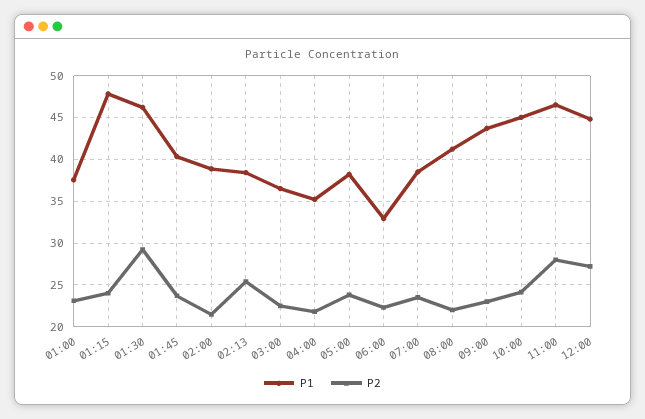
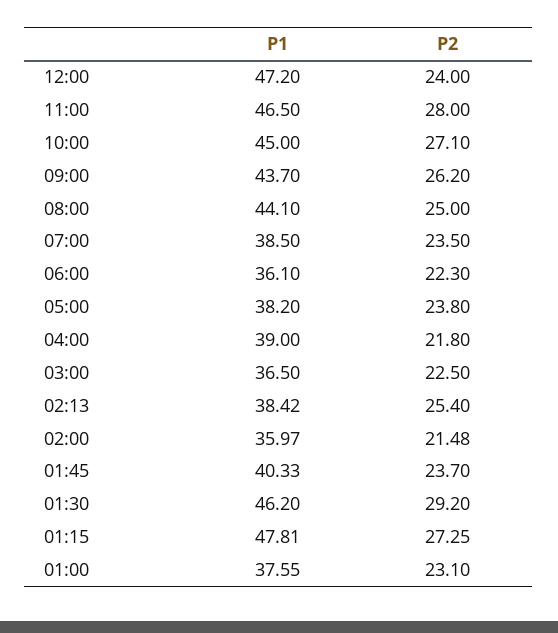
  {
    "P1": {
      "01:00": 37.55,
      "01:15": 47.81,
      "01:30": 46.2,
      "01:45": 40.33,
-     "02:00": 39,
+     "02:00": 35.97,
      "02:13": 38.42,
      "03:00": 36.5,
-     "04:00": 35,
+     "04:00": 39,
      "05:00": 38.2,
-     "06:00": 33,
+     "06:00": 36.1,
      "07:00": 38.5,
-     "08:00": 41,
+     "08:00": 44.1,
      "09:00": 43.7,
      "10:00": 45,
      "11:00": 46.5,
-     "12:00": 45
+     "12:00": 47.2
    },
    "P2": {
      "01:00": 23.1,
-     "01:15": 24,
+     "01:15": 27.25,
      "01:30": 29.2,
      "01:45": 23.7,
      "02:00": 21.48,
      "02:13": 25.4,
      "03:00": 22.5,
      "04:00": 21.8,
      "05:00": 23.8,
      "06:00": 22.3,
      "07:00": 23.5,
-     "08:00": 22,
+     "08:00": 25,
-     "09:00": 23,
+     "09:00": 26.2,
-     "10:00": 24,
+     "10:00": 27.1,
      "11:00": 28,
-     "12:00": 27
+     "12:00": 24
    }
  }

